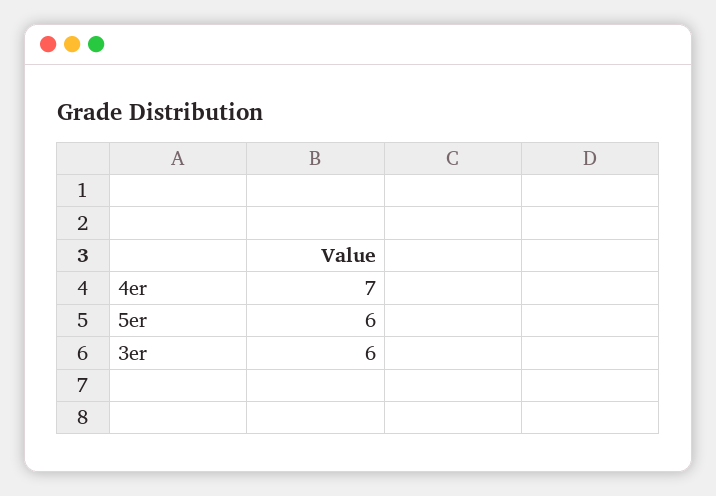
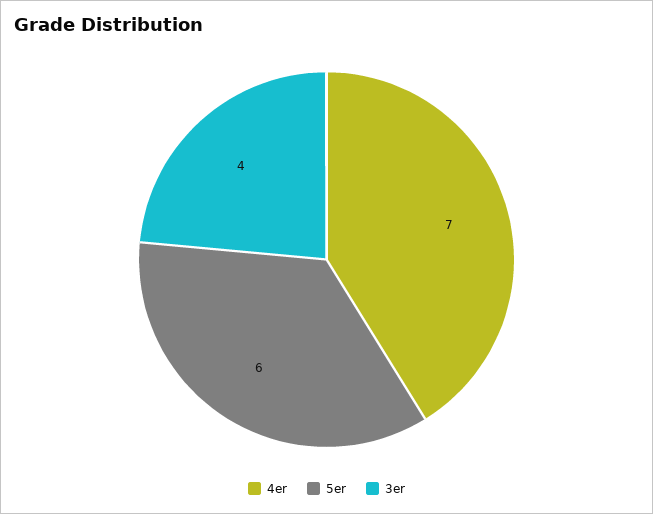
  {
    "4er": 7,
    "5er": 6,
-   "3er": 6
+   "3er": 4
  }

